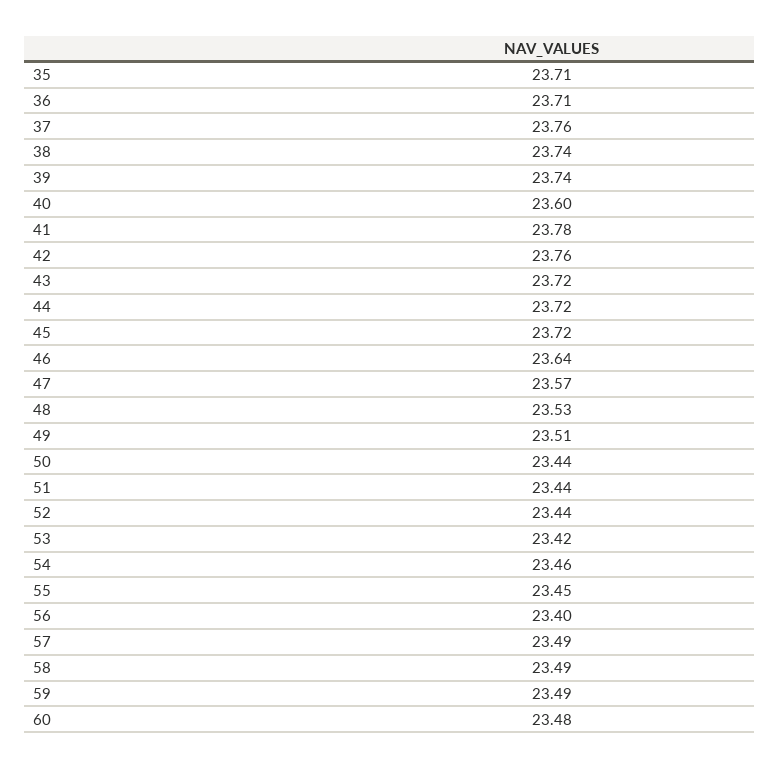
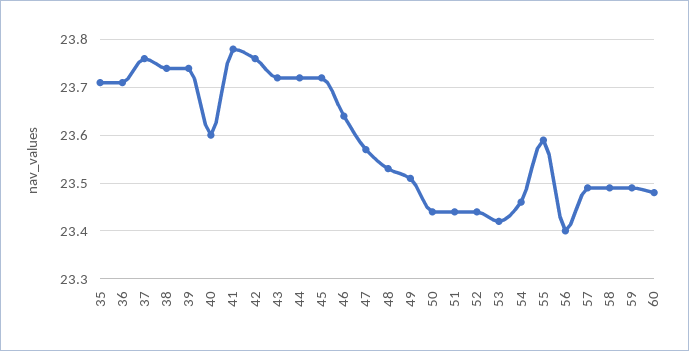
  {
    "35": 23.71,
    "36": 23.71,
    "37": 23.76,
    "38": 23.74,
    "39": 23.74,
    "40": 23.6,
    "41": 23.78,
    "42": 23.76,
    "43": 23.72,
    "44": 23.72,
    "45": 23.72,
    "46": 23.64,
    "47": 23.57,
    "48": 23.53,
    "49": 23.51,
    "50": 23.44,
    "51": 23.44,
    "52": 23.44,
    "53": 23.42,
    "54": 23.46,
-   "55": 23.45,
+   "55": 23.6,
    "56": 23.4,
    "57": 23.49,
    "58": 23.49,
    "59": 23.49,
    "60": 23.48
  }

